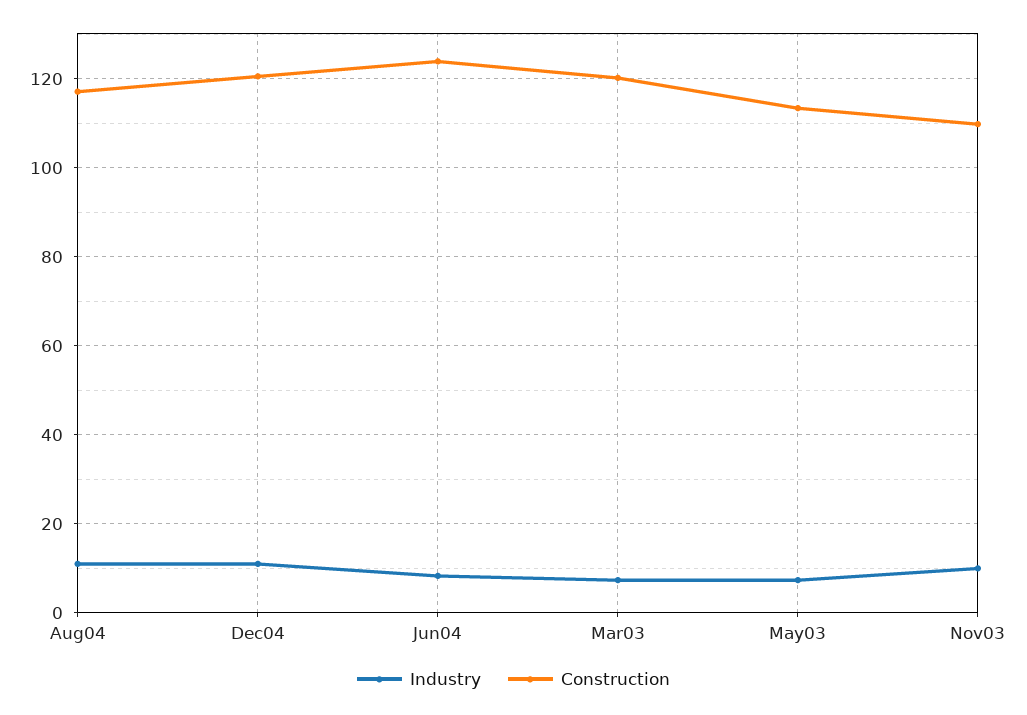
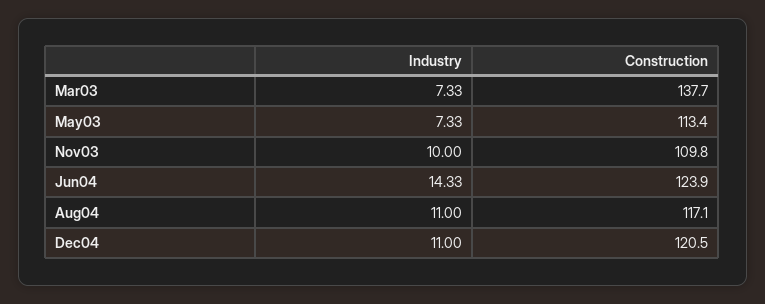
  {
    "Industry": {
      "Aug04": 11,
      "Dec04": 11,
-     "Jun04": 8,
+     "Jun04": 14.33,
      "Mar03": 7.33,
      "May03": 7.33,
      "Nov03": 10
    },
    "Construction": {
      "Aug04": 117.1,
      "Dec04": 120.5,
      "Jun04": 123.9,
-     "Mar03": 120,
+     "Mar03": 137.7,
      "May03": 113.4,
      "Nov03": 109.8
    }
  }

